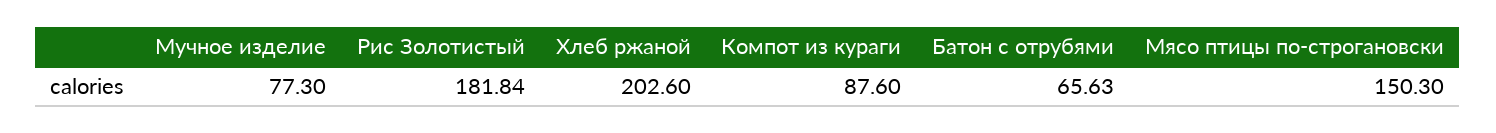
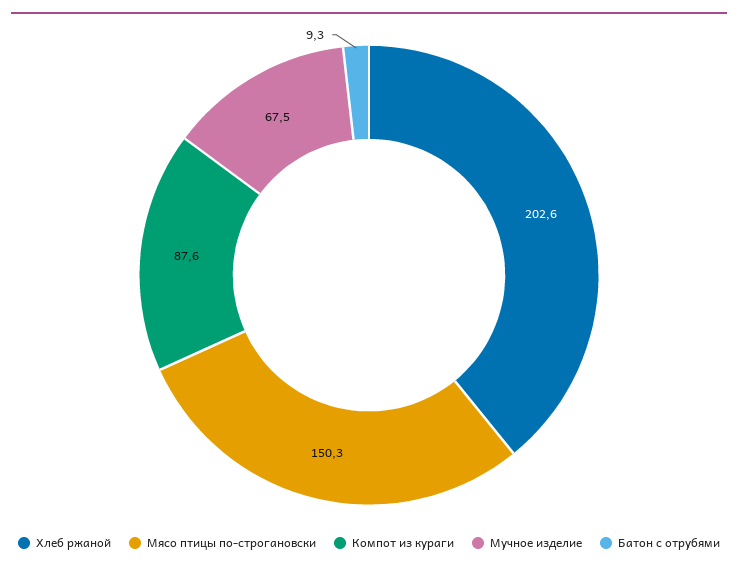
  {
-   "Мучное изделие": 77.3,
+   "Мучное изделие": 67.5,
-   "Рис Золотистый": 181.84,
    "Хлеб ржаной": 202.6,
    "Компот из кураги": 87.6,
-   "Батон с отрубями": 65.63,
+   "Батон с отрубями": 9.3,
    "Мясо птицы по-строгановски": 150.3
  }

